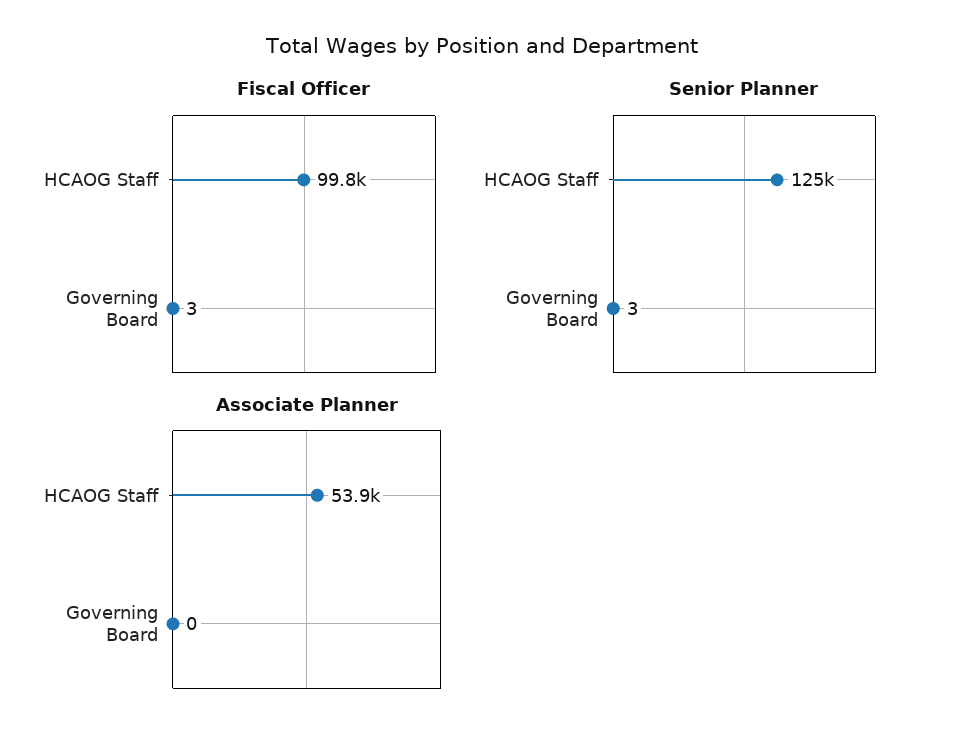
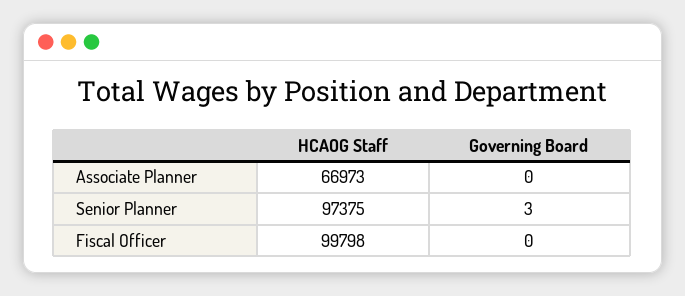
  {
    "Fiscal Officer": {
      "HCAOG Staff": 99798,
-     "Governing Board": 3
+     "Governing Board": 0
    },
    "Senior Planner": {
-     "HCAOG Staff": 125000,
+     "HCAOG Staff": 97375,
      "Governing Board": 3
    },
    "Associate Planner": {
-     "HCAOG Staff": 53900,
+     "HCAOG Staff": 66973,
      "Governing Board": 0
    }
  }

